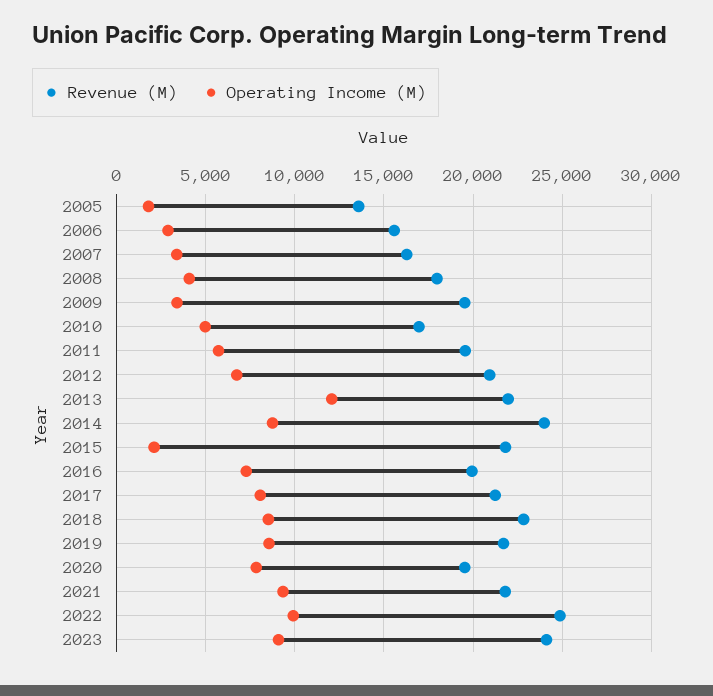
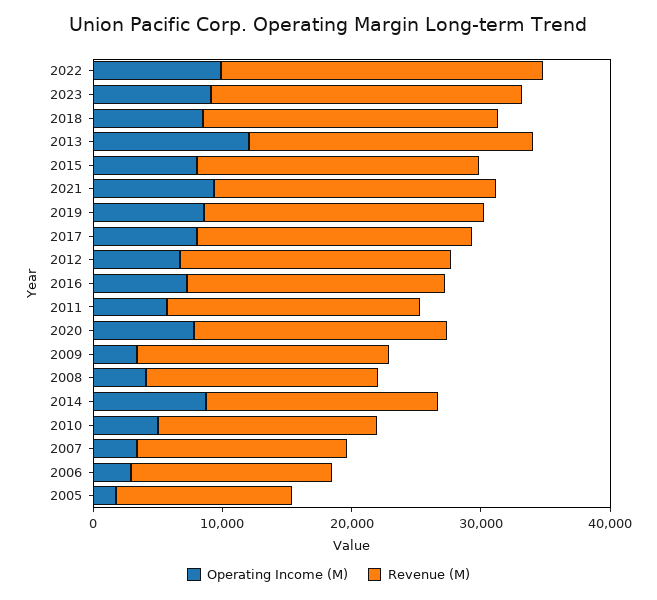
  {
    "Revenue (M)": {
      "2005": 13500,
      "2006": 15500,
      "2007": 16500,
      "2008": 18000,
      "2009": 19500,
      "2010": 17000,
      "2011": 19500,
      "2012": 21000,
      "2013": 22000,
-     "2014": 24000,
+     "2014": 18000,
      "2015": 22000,
      "2016": 20000,
      "2017": 21000,
      "2018": 23000,
      "2019": 21500,
      "2020": 19500,
      "2021": 22000,
      "2022": 25000,
      "2023": 24000
    },
    "Operating Income (M)": {
      "2005": 2000,
      "2006": 3000,
      "2007": 3500,
      "2008": 4000,
      "2009": 3500,
      "2010": 5000,
      "2011": 5500,
      "2012": 6500,
      "2013": 12000,
      "2014": 9000,
-     "2015": 2000,
+     "2015": 8000,
      "2016": 7500,
      "2017": 8000,
      "2018": 8500,
      "2019": 8500,
      "2020": 8000,
      "2021": 9500,
      "2022": 10000,
      "2023": 9000
    }
  }

